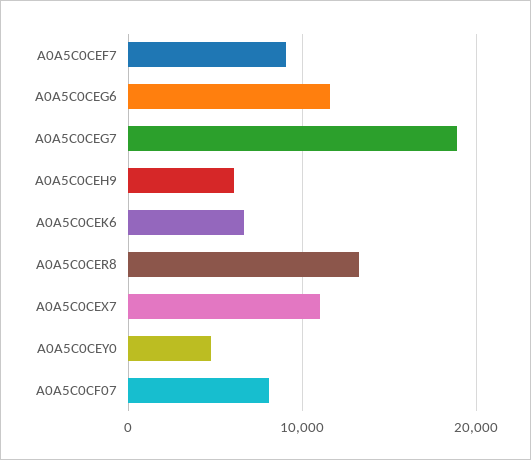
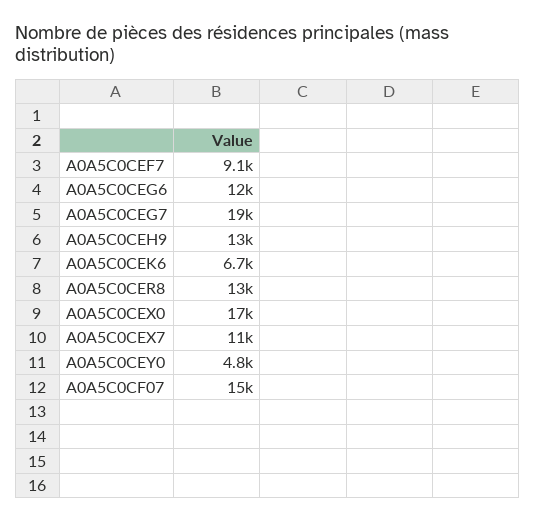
  {
    "A0A5C0CEF7": 9100,
    "A0A5C0CEG6": 12000,
    "A0A5C0CEG7": 19000,
-   "A0A5C0CEH9": 6000,
+   "A0A5C0CEH9": 13000,
    "A0A5C0CEK6": 6700,
    "A0A5C0CER8": 13000,
    "A0A5C0CEX7": 11000,
    "A0A5C0CEY0": 4800,
-   "A0A5C0CF07": 8000
+   "A0A5C0CF07": 15000,
+   "A0A5C0CEX0": 17000
  }

